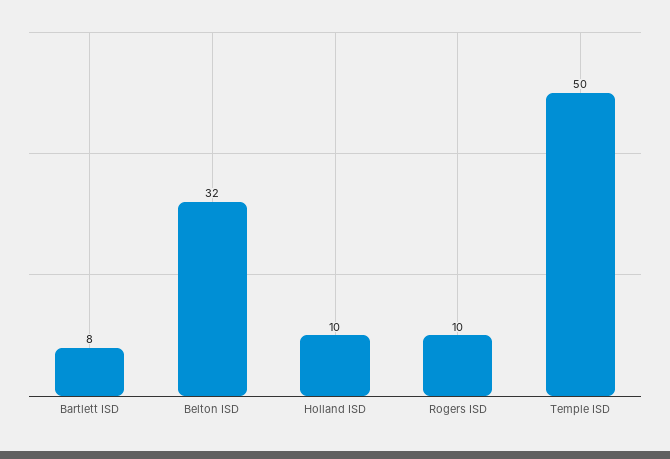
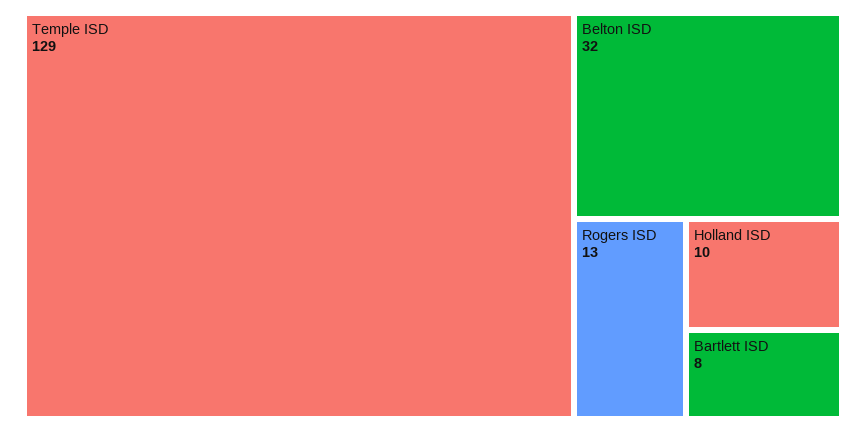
  {
    "Bartlett ISD": 8,
    "Belton ISD": 32,
    "Holland ISD": 10,
-   "Rogers ISD": 10,
+   "Rogers ISD": 13,
-   "Temple ISD": 50
+   "Temple ISD": 129
  }

